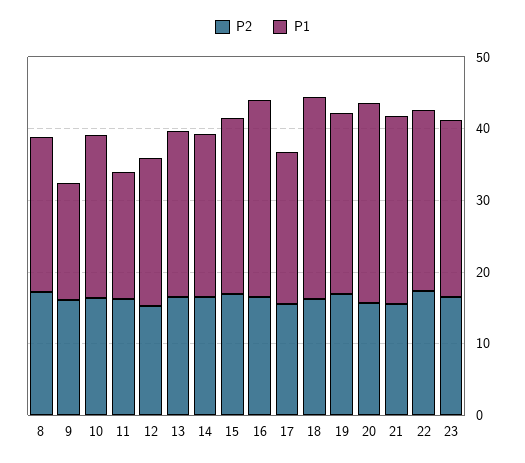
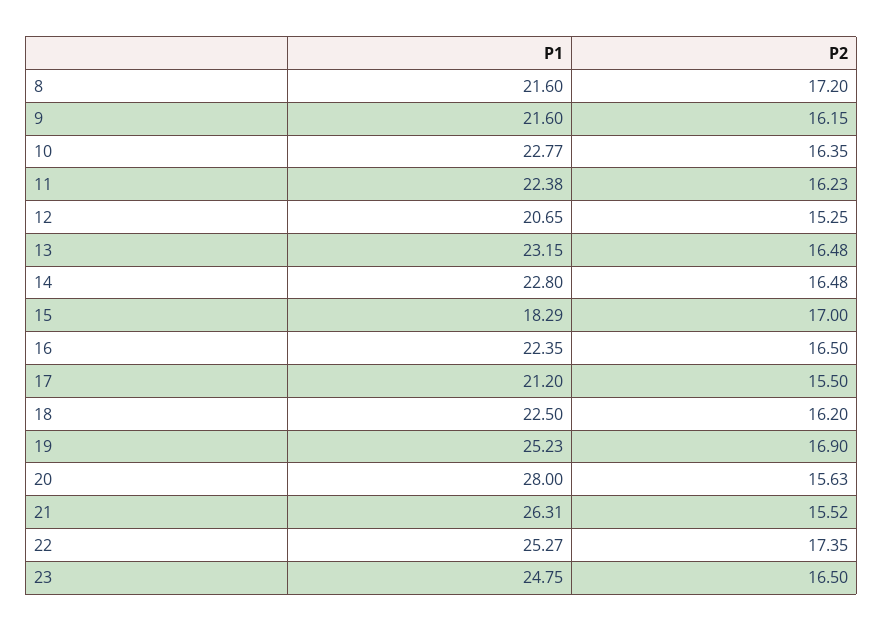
  {
    "P2": {
      "8": 17.2,
      "9": 16.15,
      "10": 16.35,
      "11": 16.23,
      "12": 15.25,
      "13": 16.48,
      "14": 16.48,
      "15": 17,
      "16": 16.5,
      "17": 15.5,
      "18": 16.2,
      "19": 16.9,
      "20": 15.63,
      "21": 15.52,
      "22": 17.35,
      "23": 16.5
    },
    "P1": {
      "8": 21.6,
-     "9": 16,
+     "9": 21.6,
      "10": 22.77,
-     "11": 18,
+     "11": 22.38,
      "12": 20.65,
      "13": 23.15,
      "14": 22.8,
-     "15": 24,
+     "15": 18.29,
-     "16": 28,
+     "16": 22.35,
      "17": 21.2,
-     "18": 28,
+     "18": 22.5,
      "19": 25.23,
      "20": 28,
      "21": 26.31,
      "22": 25.27,
      "23": 24.75
    }
  }

